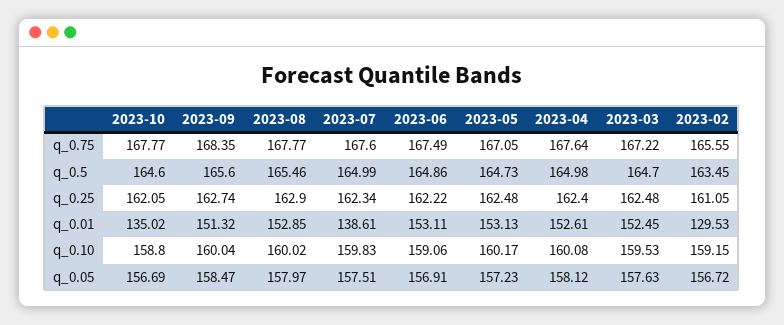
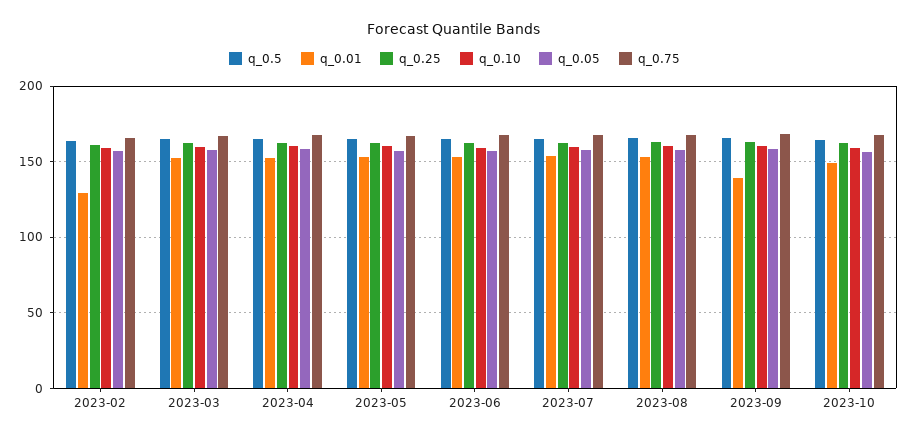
  {
    "q_0.75": {
      "2023-10": 167.77,
      "2023-09": 168.35,
      "2023-08": 167.77,
      "2023-07": 167.6,
      "2023-06": 167.49,
      "2023-05": 167.05,
      "2023-04": 167.64,
      "2023-03": 167.22,
      "2023-02": 165.55
    },
    "q_0.5": {
      "2023-10": 164.6,
      "2023-09": 165.6,
      "2023-08": 165.46,
      "2023-07": 164.99,
      "2023-06": 164.86,
      "2023-05": 164.73,
      "2023-04": 164.98,
      "2023-03": 164.7,
      "2023-02": 163.45
    },
    "q_0.25": {
      "2023-10": 162.05,
      "2023-09": 162.74,
      "2023-08": 162.9,
      "2023-07": 162.34,
      "2023-06": 162.22,
      "2023-05": 162.48,
      "2023-04": 162.4,
      "2023-03": 162.48,
      "2023-02": 161.05
    },
    "q_0.01": {
-     "2023-10": 135.02,
+     "2023-10": 150,
-     "2023-09": 151.32,
+     "2023-09": 140,
      "2023-08": 152.85,
-     "2023-07": 138.61,
+     "2023-07": 155,
      "2023-06": 153.11,
      "2023-05": 153.13,
      "2023-04": 152.61,
      "2023-03": 152.45,
      "2023-02": 129.53
    },
    "q_0.10": {
      "2023-10": 158.8,
      "2023-09": 160.04,
      "2023-08": 160.02,
      "2023-07": 159.83,
      "2023-06": 159.06,
      "2023-05": 160.17,
      "2023-04": 160.08,
      "2023-03": 159.53,
      "2023-02": 159.15
    },
    "q_0.05": {
      "2023-10": 156.69,
      "2023-09": 158.47,
      "2023-08": 157.97,
      "2023-07": 157.51,
      "2023-06": 156.91,
      "2023-05": 157.23,
      "2023-04": 158.12,
      "2023-03": 157.63,
      "2023-02": 156.72
    }
  }

